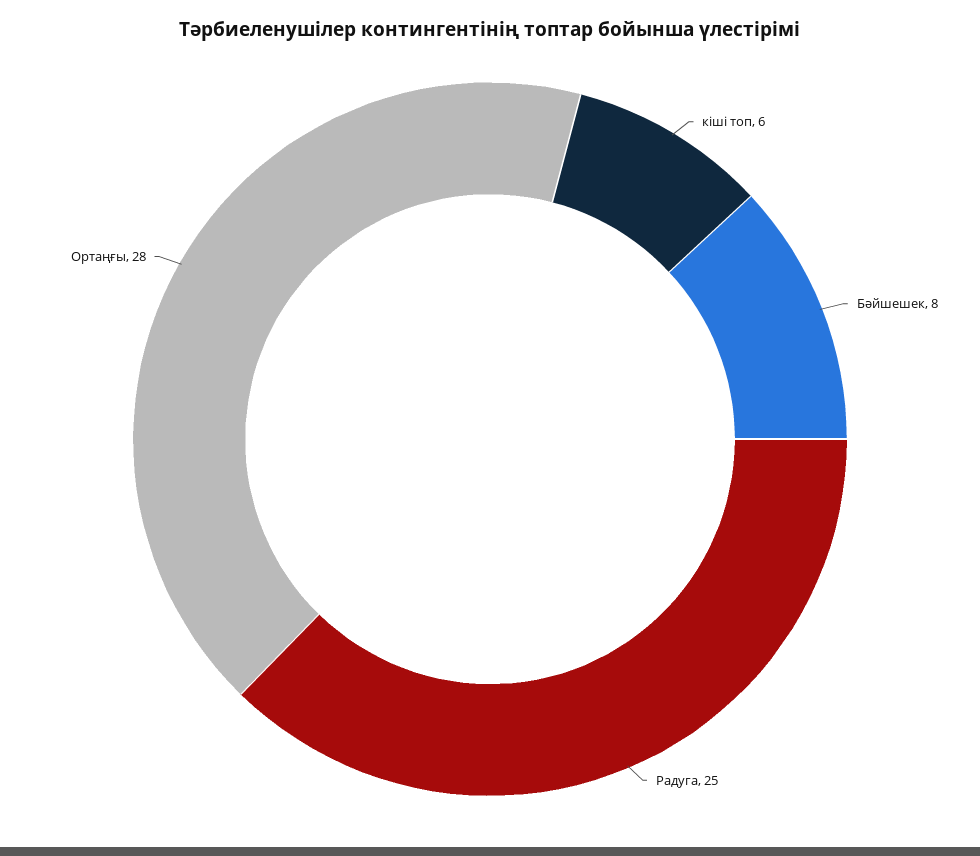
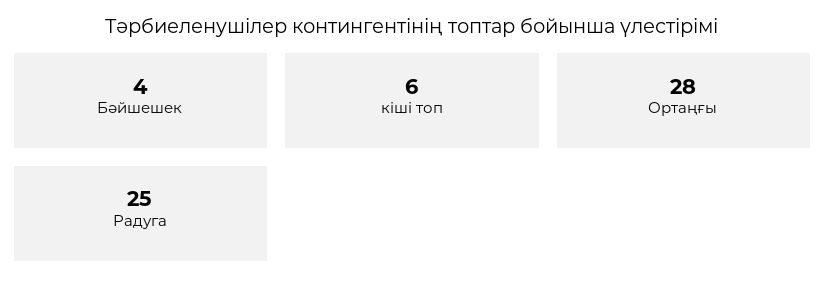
  {
    "кіші топ": 6,
-   "Бәйшешек": 8,
+   "Бәйшешек": 4,
    "Радуга": 25,
    "Ортаңғы": 28
  }

